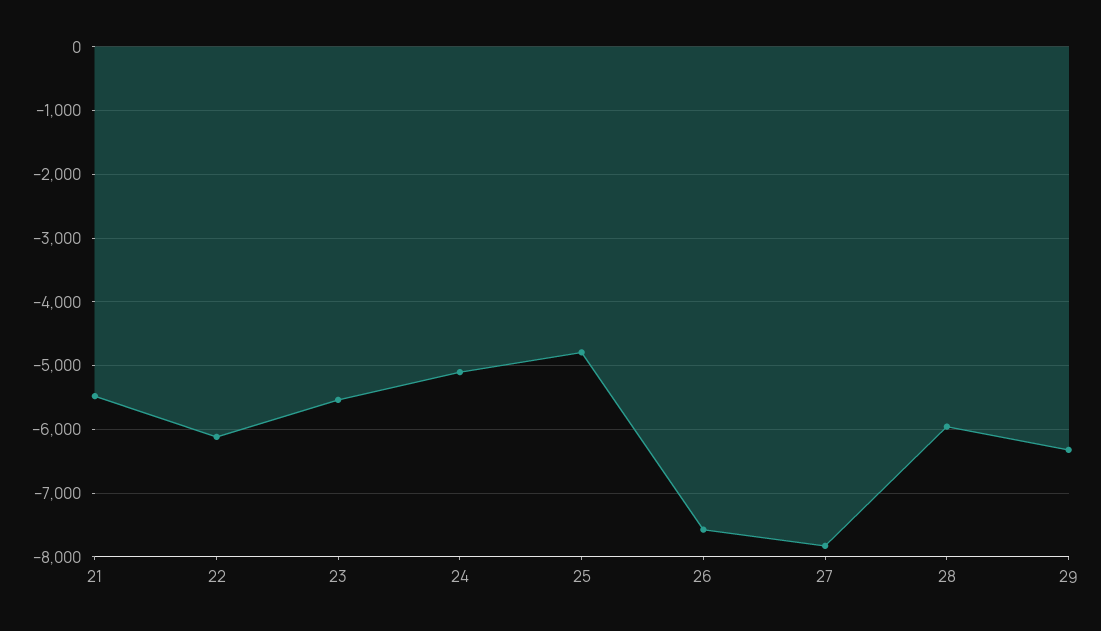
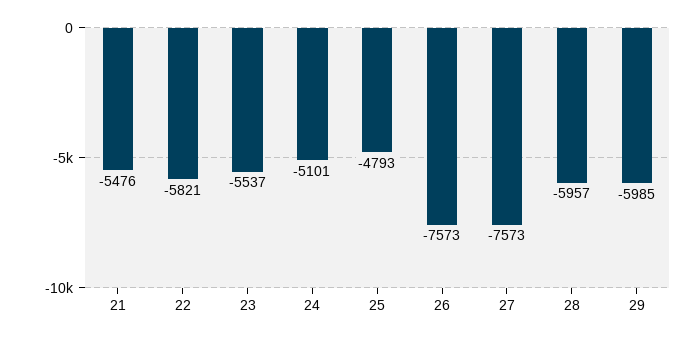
  {
    "21": -5476,
-   "22": -6100,
+   "22": -5821,
    "23": -5537,
    "24": -5101,
    "25": -4793,
    "26": -7573,
-   "27": -7800,
+   "27": -7573,
    "28": -5957,
-   "29": -6300
+   "29": -5985
  }

